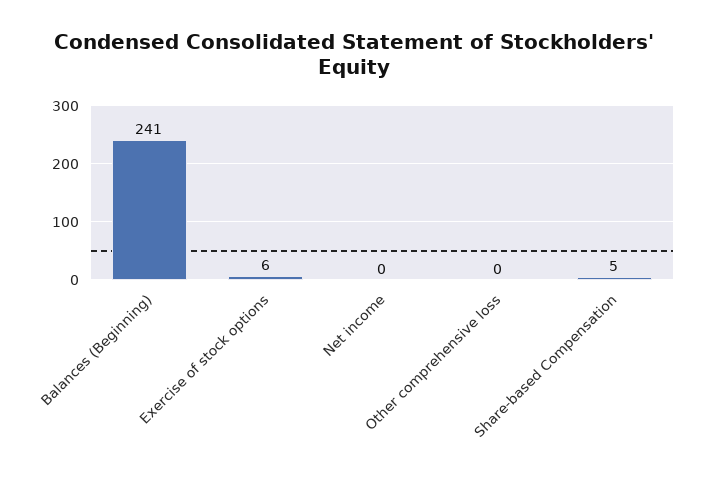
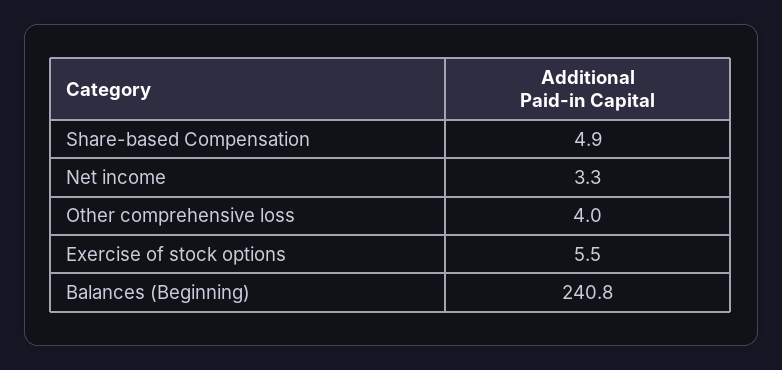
  {
    "Balances (Beginning)": 240.8,
    "Exercise of stock options": 5.5,
-   "Net income": 0,
+   "Net income": 3.3,
-   "Other comprehensive loss": 0,
+   "Other comprehensive loss": 4,
    "Share-based Compensation": 4.9
  }

